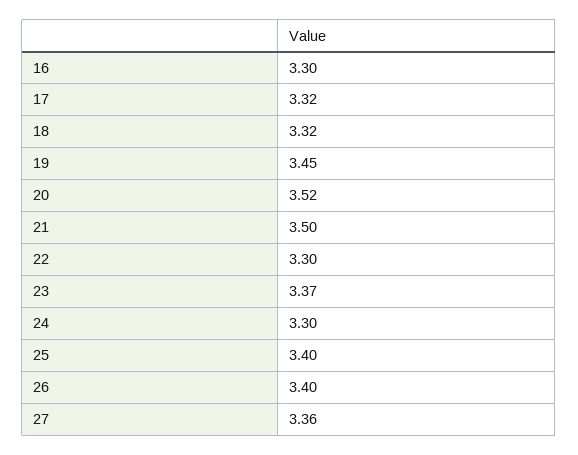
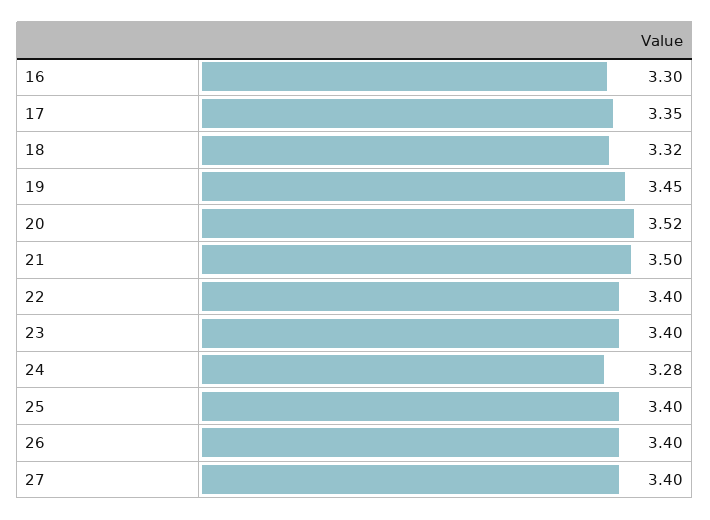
  {
    "16": 3.3,
-   "17": 3.32,
+   "17": 3.35,
    "18": 3.32,
    "19": 3.45,
    "20": 3.52,
    "21": 3.5,
-   "22": 3.3,
+   "22": 3.4,
-   "23": 3.37,
+   "23": 3.4,
-   "24": 3.3,
+   "24": 3.28,
    "25": 3.4,
    "26": 3.4,
-   "27": 3.36
+   "27": 3.4
  }

